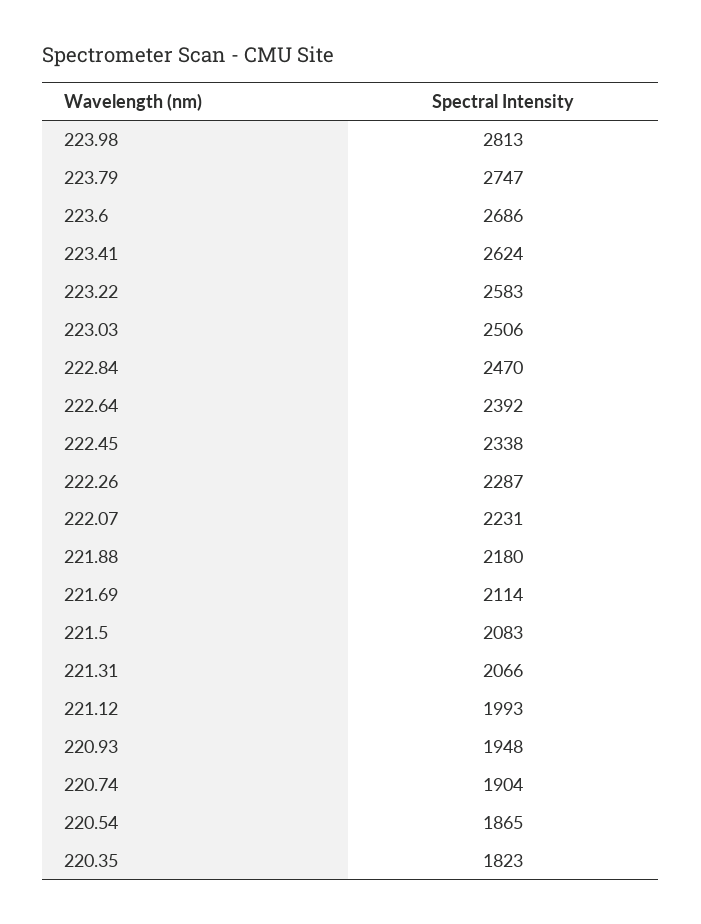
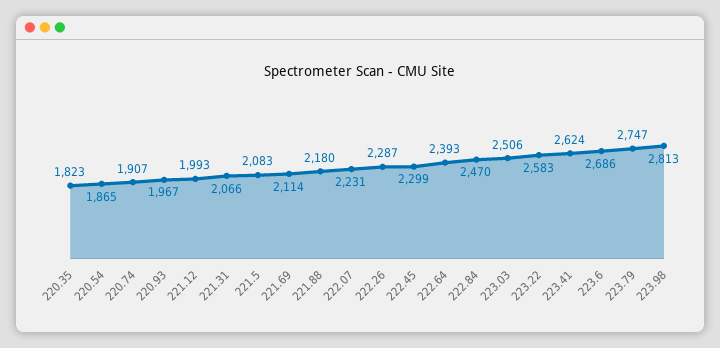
  {
    "223.98": 2813,
    "223.79": 2747,
    "223.6": 2686,
    "223.41": 2624,
    "223.22": 2583,
    "223.03": 2506,
    "222.84": 2470,
-   "222.64": 2392,
+   "222.64": 2393,
-   "222.45": 2338,
+   "222.45": 2299,
    "222.26": 2287,
    "222.07": 2231,
    "221.88": 2180,
    "221.69": 2114,
    "221.5": 2083,
    "221.31": 2066,
    "221.12": 1993,
-   "220.93": 1948,
+   "220.93": 1967,
-   "220.74": 1904,
+   "220.74": 1907,
    "220.54": 1865,
    "220.35": 1823
  }

